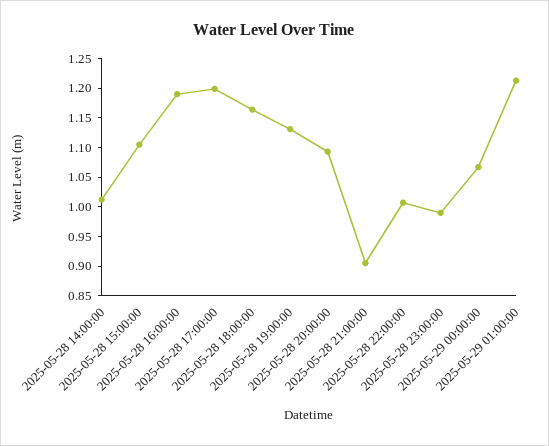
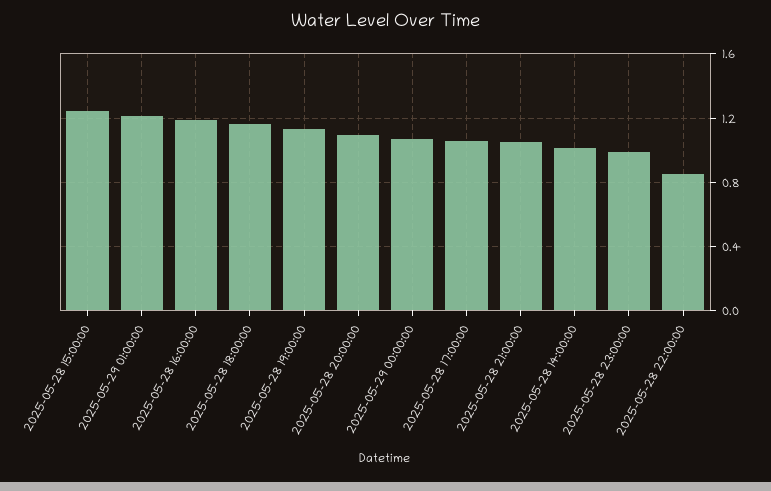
  {
    "2025-05-28 14:00:00": 1,
-   "2025-05-28 15:00:00": 1.1,
+   "2025-05-28 15:00:00": 1.25,
    "2025-05-28 16:00:00": 1.2,
-   "2025-05-28 17:00:00": 1.2,
+   "2025-05-28 17:00:00": 1.05,
    "2025-05-28 18:00:00": 1.175,
    "2025-05-28 19:00:00": 1.125,
    "2025-05-28 20:00:00": 1.1,
-   "2025-05-28 21:00:00": 0.9,
+   "2025-05-28 21:00:00": 1.05,
-   "2025-05-28 22:00:00": 1,
+   "2025-05-28 22:00:00": 0.85,
    "2025-05-28 23:00:00": 1,
    "2025-05-29 00:00:00": 1.075,
    "2025-05-29 01:00:00": 1.225
  }

